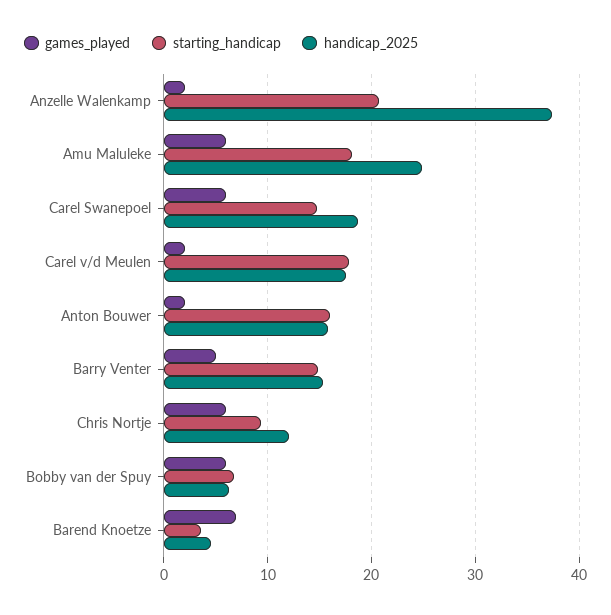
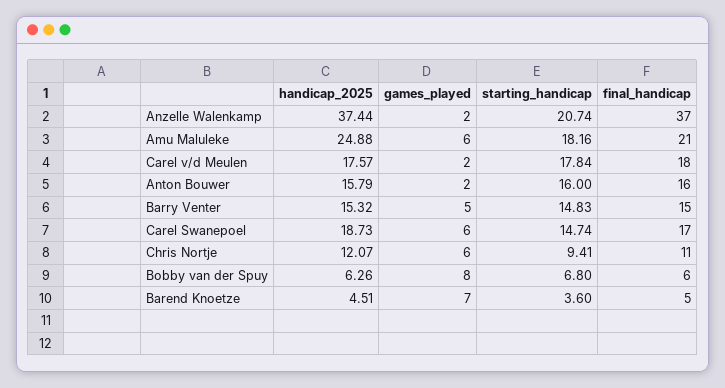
  {
    "games_played": {
      "Anzelle Walenkamp": 2,
      "Amu Maluleke": 6,
      "Carel Swanepoel": 6,
      "Carel v/d Meulen": 2,
      "Anton Bouwer": 2,
      "Barry Venter": 5,
      "Chris Nortje": 6,
-     "Bobby van der Spuy": 6,
+     "Bobby van der Spuy": 8,
      "Barend Knoetze": 7
    },
    "starting_handicap": {
      "Anzelle Walenkamp": 20.74,
      "Amu Maluleke": 18.16,
      "Carel Swanepoel": 14.74,
      "Carel v/d Meulen": 17.84,
      "Anton Bouwer": 16,
      "Barry Venter": 14.83,
      "Chris Nortje": 9.41,
      "Bobby van der Spuy": 6.8,
      "Barend Knoetze": 3.6
    },
    "handicap_2025": {
      "Anzelle Walenkamp": 37.44,
      "Amu Maluleke": 24.88,
      "Carel Swanepoel": 18.73,
      "Carel v/d Meulen": 17.57,
      "Anton Bouwer": 15.79,
      "Barry Venter": 15.32,
      "Chris Nortje": 12.07,
      "Bobby van der Spuy": 6.26,
      "Barend Knoetze": 4.51
-   }
+   },
+   "final_handicap": {
+     "Anzelle Walenkamp": 37,
+     "Amu Maluleke": 21,
+     "Carel v/d Meulen": 18,
+     "Anton Bouwer": 16,
+     "Barry Venter": 15,
+     "Carel Swanepoel": 17,
+     "Chris Nortje": 11,
+     "Bobby van der Spuy": 6,
+     "Barend Knoetze": 5
+   }
  }

